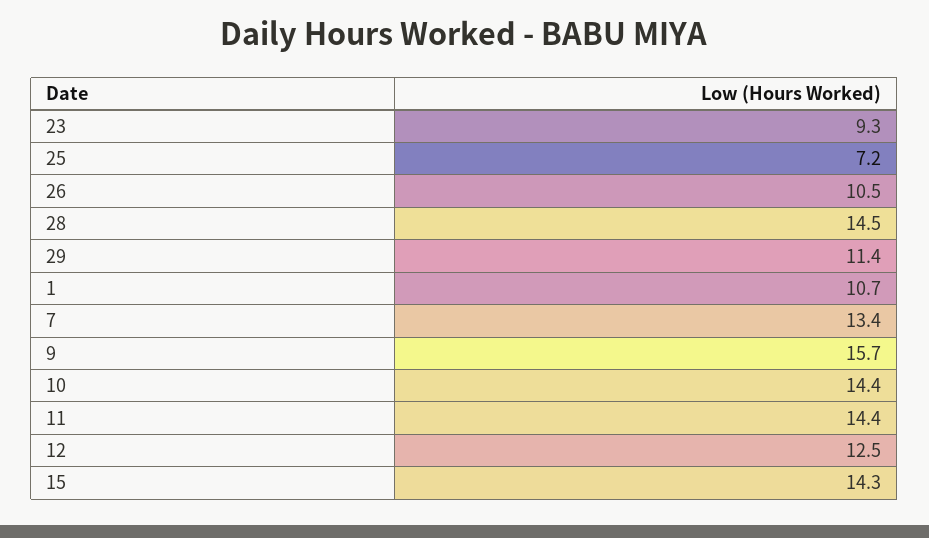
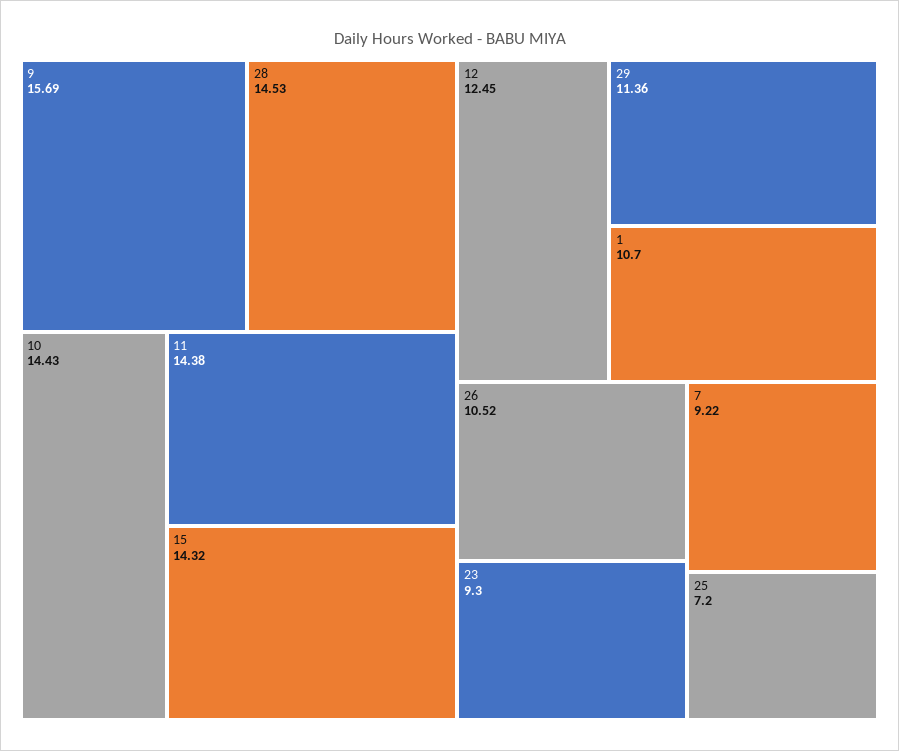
  {
    "23": 9.3,
    "25": 7.2,
    "26": 10.52,
    "28": 14.53,
    "29": 11.36,
    "1": 10.7,
-   "7": 13.4,
+   "7": 9.22,
    "9": 15.69,
    "10": 14.43,
    "11": 14.38,
    "12": 12.45,
    "15": 14.32
  }

